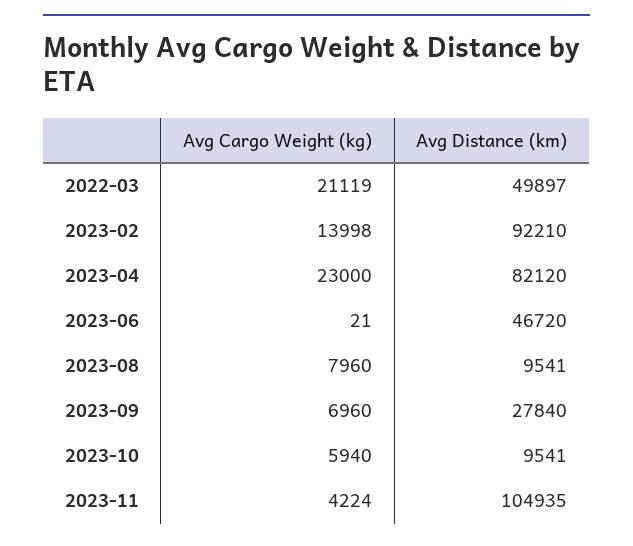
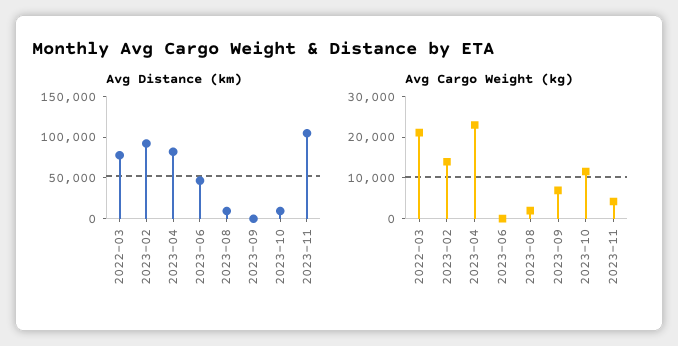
  {
    "Avg Cargo Weight (kg)": {
      "2022-03": 21119,
      "2023-02": 13998,
      "2023-04": 23000,
      "2023-06": 21,
-     "2023-08": 7960,
+     "2023-08": 2000,
      "2023-09": 6960,
-     "2023-10": 5940,
+     "2023-10": 12000,
      "2023-11": 4224
    },
    "Avg Distance (km)": {
-     "2022-03": 49897,
+     "2022-03": 80000,
      "2023-02": 92210,
      "2023-04": 82120,
      "2023-06": 46720,
      "2023-08": 9541,
-     "2023-09": 27840,
+     "2023-09": 0,
      "2023-10": 9541,
      "2023-11": 104935
    }
  }

